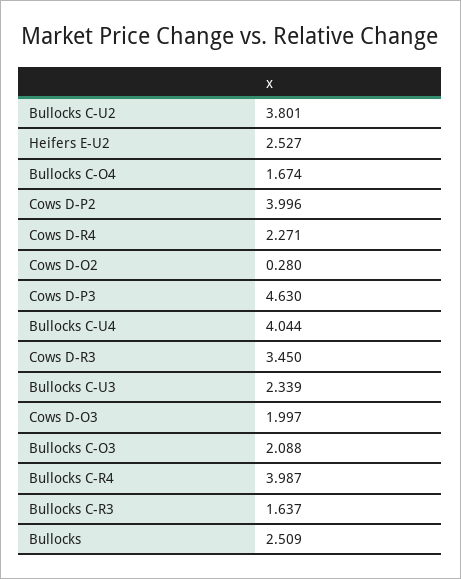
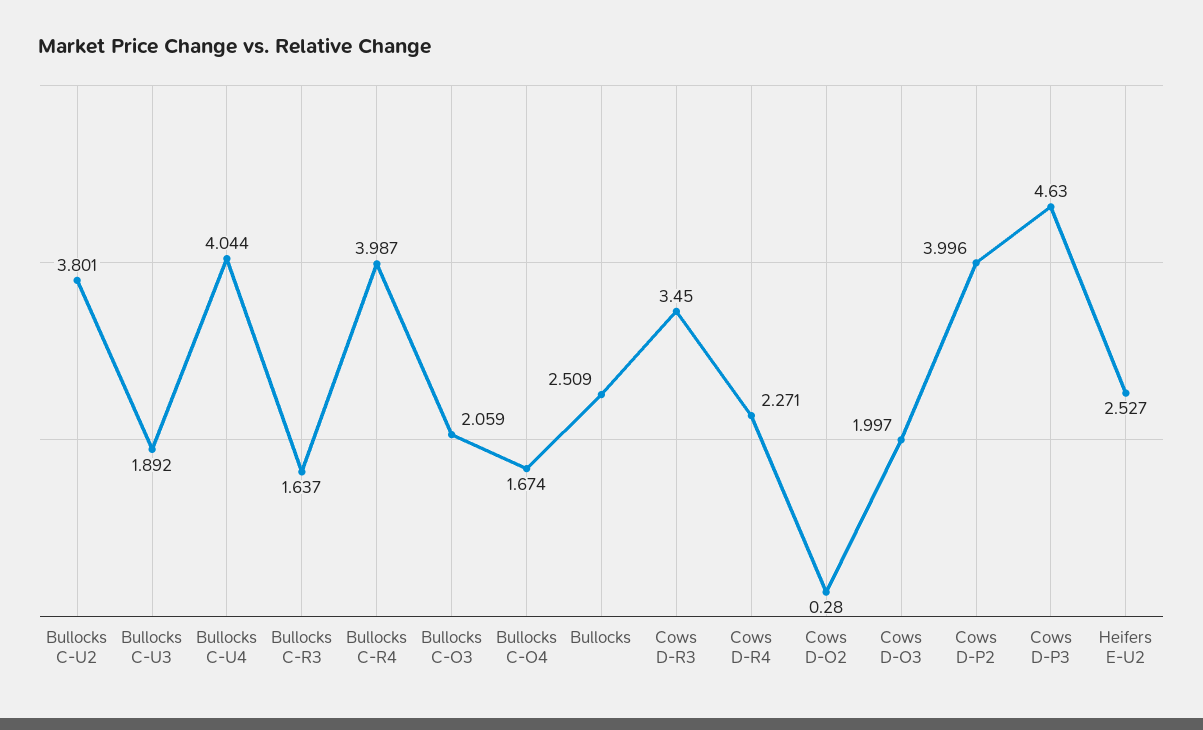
  {
    "Bullocks C-U2": 3.801,
    "Heifers E-U2": 2.527,
    "Bullocks C-O4": 1.674,
    "Cows D-P2": 3.996,
    "Cows D-R4": 2.271,
    "Cows D-O2": 0.28,
    "Cows D-P3": 4.63,
    "Bullocks C-U4": 4.044,
    "Cows D-R3": 3.45,
-   "Bullocks C-U3": 2.339,
+   "Bullocks C-U3": 1.892,
    "Cows D-O3": 1.997,
-   "Bullocks C-O3": 2.088,
+   "Bullocks C-O3": 2.059,
    "Bullocks C-R4": 3.987,
    "Bullocks C-R3": 1.637,
    "Bullocks": 2.509
  }

